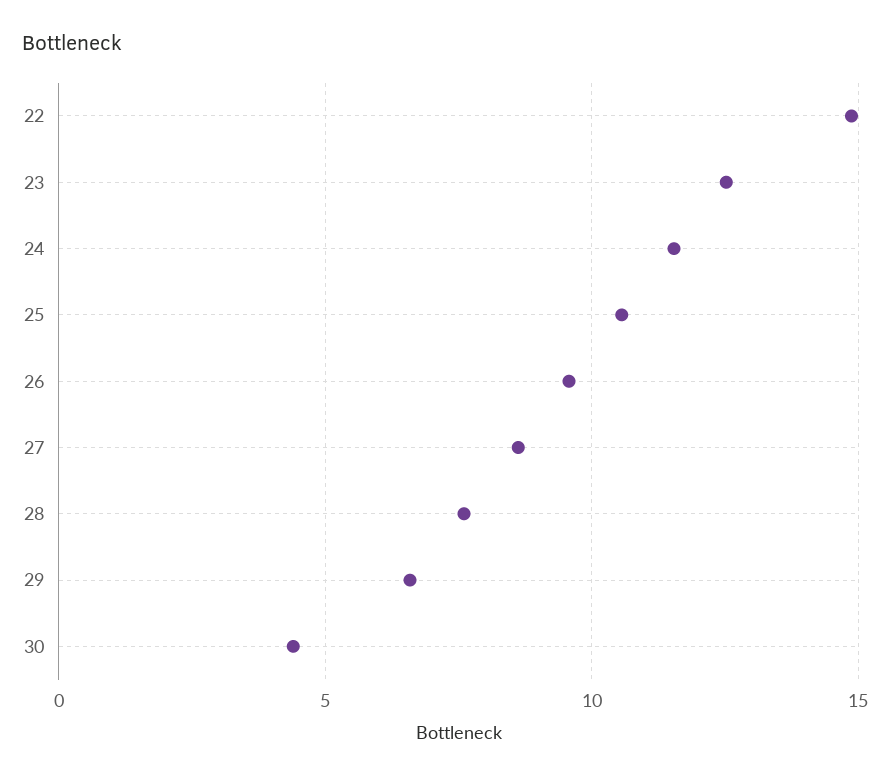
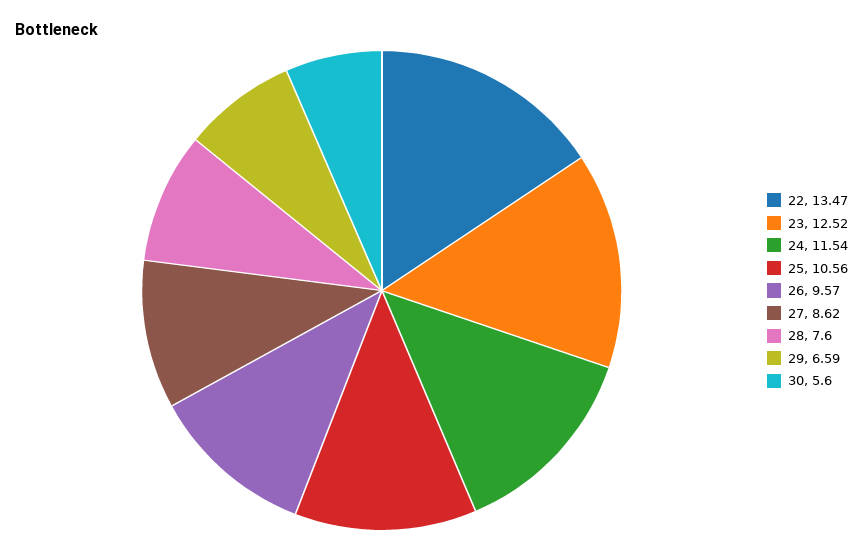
  {
-   "22": 15,
+   "22": 13.47,
    "23": 12.52,
    "24": 11.54,
    "25": 10.56,
    "26": 9.57,
    "27": 8.62,
    "28": 7.6,
    "29": 6.59,
-   "30": 4.5
+   "30": 5.6
  }

